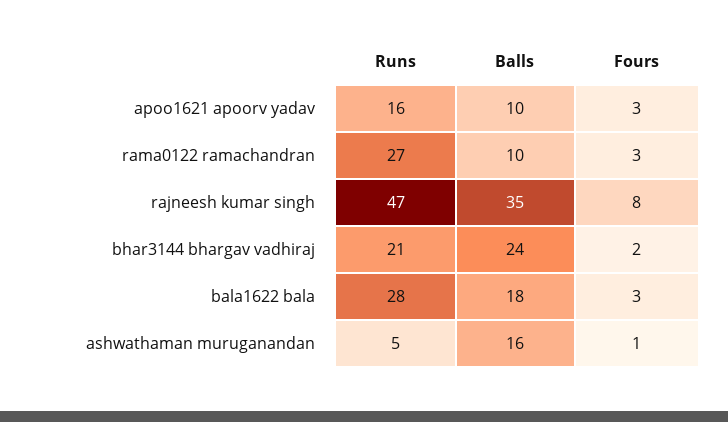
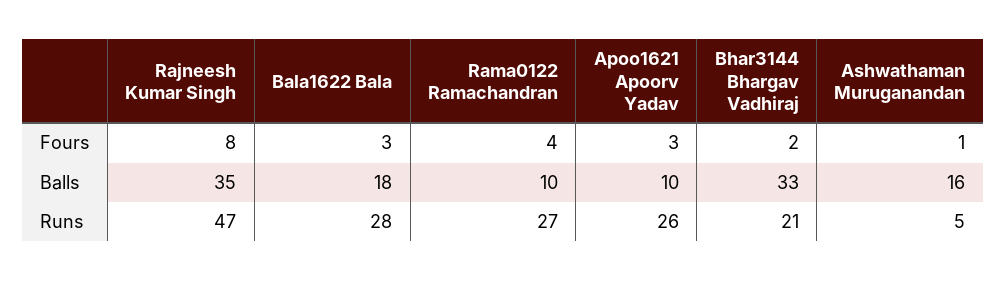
  {
    "Runs": {
-     "apoo1621 apoorv yadav": 16,
+     "apoo1621 apoorv yadav": 26,
      "rama0122 ramachandran": 27,
      "rajneesh kumar singh": 47,
      "bhar3144 bhargav vadhiraj": 21,
      "bala1622 bala": 28,
      "ashwathaman muruganandan": 5
    },
    "Balls": {
      "apoo1621 apoorv yadav": 10,
      "rama0122 ramachandran": 10,
      "rajneesh kumar singh": 35,
-     "bhar3144 bhargav vadhiraj": 24,
+     "bhar3144 bhargav vadhiraj": 33,
      "bala1622 bala": 18,
      "ashwathaman muruganandan": 16
    },
    "Fours": {
      "apoo1621 apoorv yadav": 3,
-     "rama0122 ramachandran": 3,
+     "rama0122 ramachandran": 4,
      "rajneesh kumar singh": 8,
      "bhar3144 bhargav vadhiraj": 2,
      "bala1622 bala": 3,
      "ashwathaman muruganandan": 1
    }
  }

